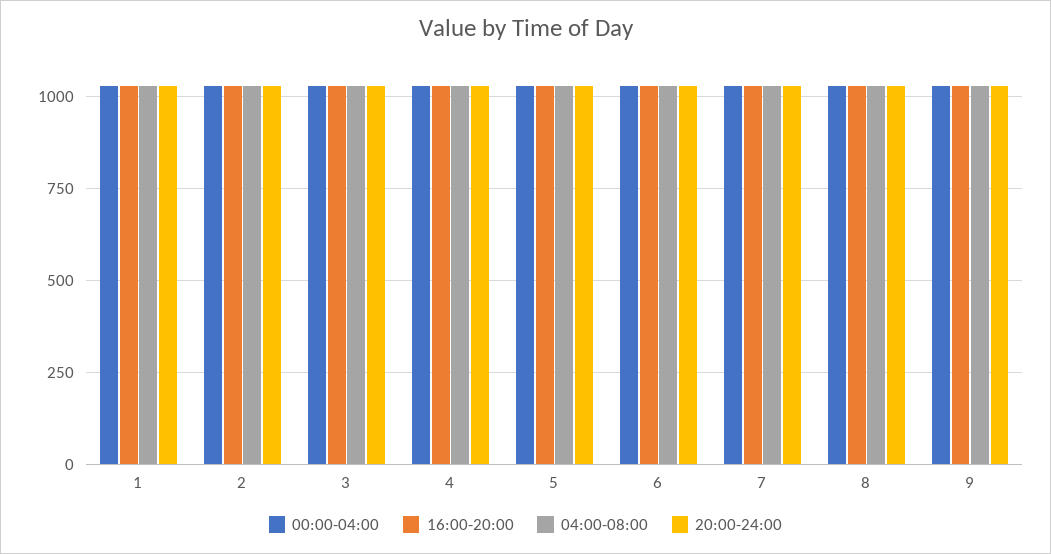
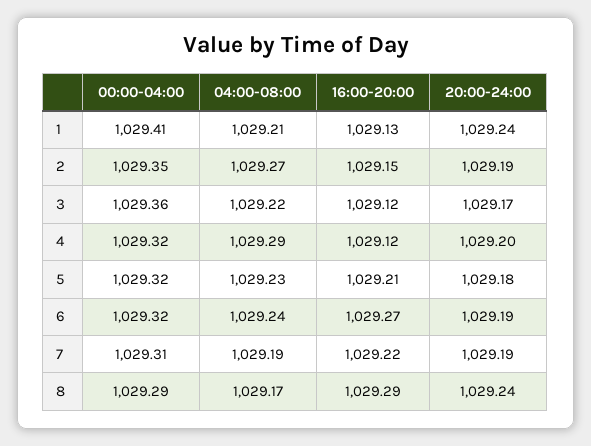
  {
    "00:00-04:00": {
      "1": 1029.41,
      "2": 1029.35,
      "3": 1029.36,
      "4": 1029.32,
      "5": 1029.32,
      "6": 1029.32,
      "7": 1029.31,
-     "8": 1029.29,
+     "8": 1029.29
-     "9": 1025
    },
    "16:00-20:00": {
      "1": 1029.13,
      "2": 1029.15,
      "3": 1029.12,
      "4": 1029.12,
      "5": 1029.21,
      "6": 1029.27,
      "7": 1029.22,
-     "8": 1029.29,
+     "8": 1029.29
-     "9": 1025
    },
    "04:00-08:00": {
      "1": 1029.21,
      "2": 1029.27,
      "3": 1029.22,
      "4": 1029.29,
      "5": 1029.23,
      "6": 1029.24,
      "7": 1029.19,
-     "8": 1029.17,
+     "8": 1029.17
-     "9": 1025
    },
    "20:00-24:00": {
      "1": 1029.24,
      "2": 1029.19,
      "3": 1029.17,
      "4": 1029.2,
      "5": 1029.18,
      "6": 1029.19,
      "7": 1029.19,
-     "8": 1029.24,
+     "8": 1029.24
-     "9": 1025
    }
  }

